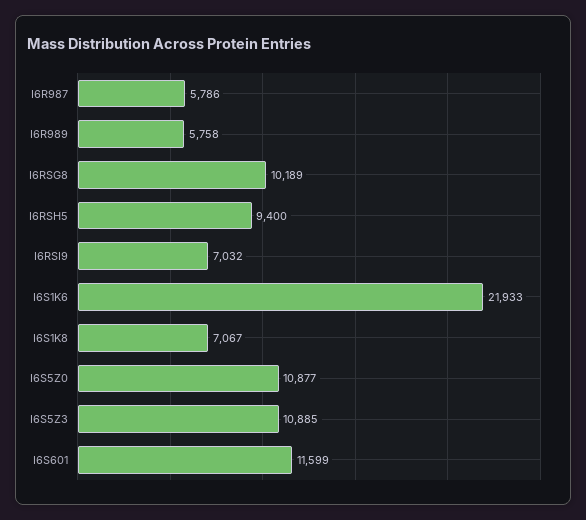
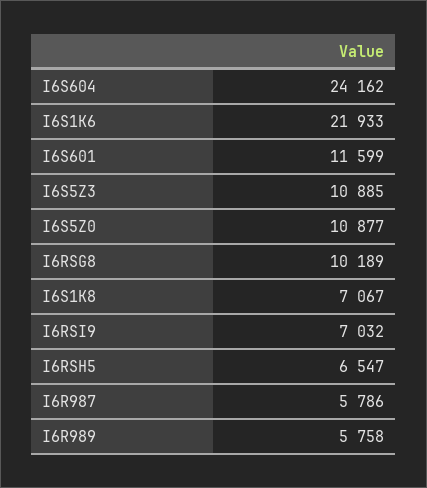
  {
    "I6R987": 5786,
    "I6R989": 5758,
    "I6RSG8": 10189,
-   "I6RSH5": 9400,
+   "I6RSH5": 6547,
    "I6RSI9": 7032,
    "I6S1K6": 21933,
    "I6S1K8": 7067,
    "I6S5Z0": 10877,
    "I6S5Z3": 10885,
-   "I6S601": 11599
+   "I6S601": 11599,
+   "I6S604": 24162
  }

